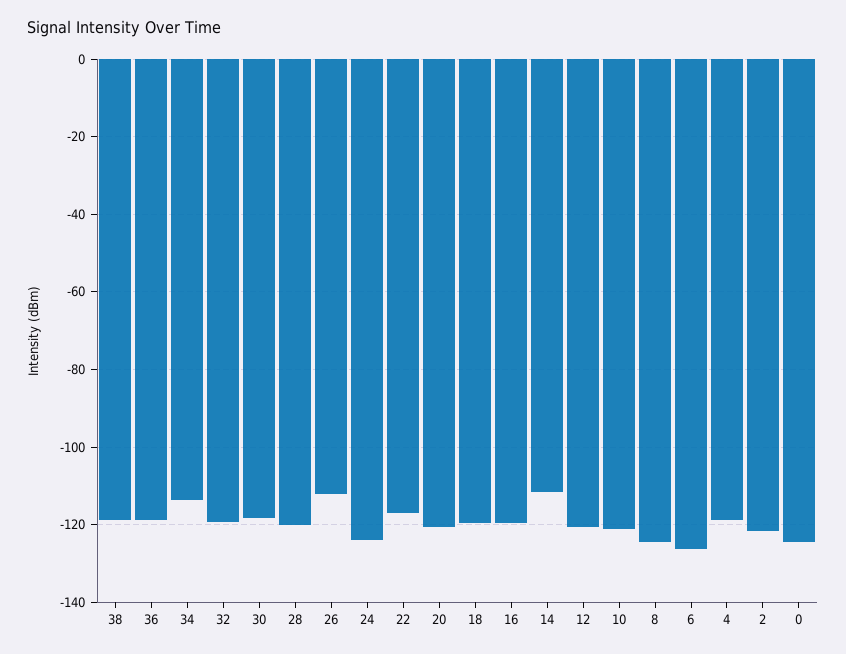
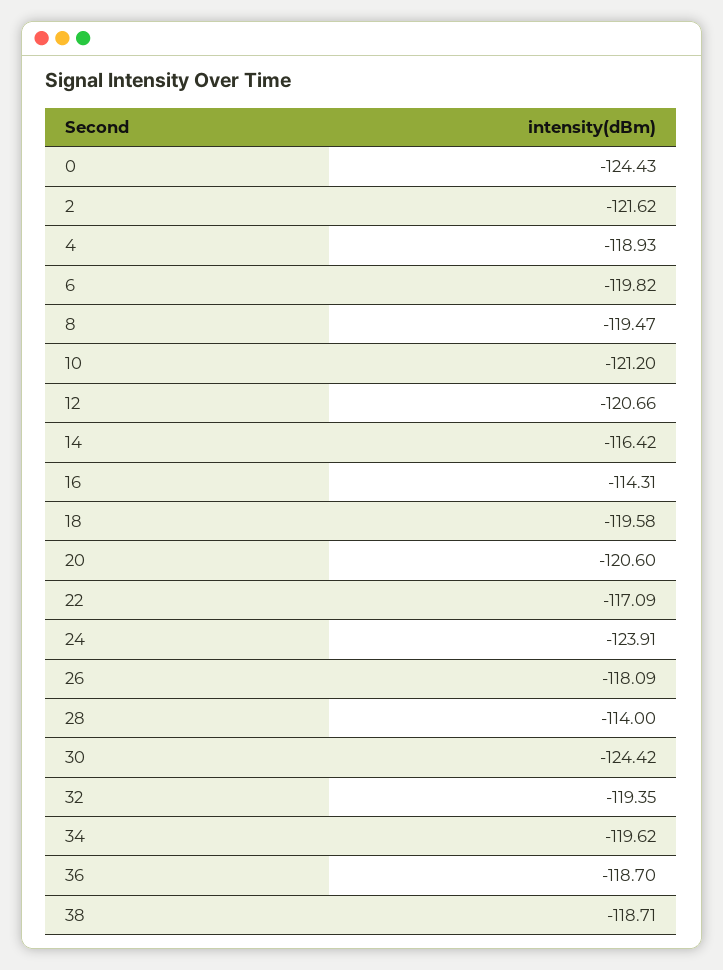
  {
    "38": -118.71,
    "36": -118.7,
-   "34": -114,
+   "34": -119.62,
    "32": -119.35,
-   "30": -118,
+   "30": -124.42,
-   "28": -120,
+   "28": -114,
-   "26": -112,
+   "26": -118.09,
    "24": -123.91,
    "22": -117.09,
    "20": -120.6,
    "18": -119.58,
-   "16": -120,
+   "16": -114.31,
-   "14": -112,
+   "14": -116.42,
    "12": -120.66,
    "10": -121.2,
-   "8": -124,
+   "8": -119.47,
-   "6": -126,
+   "6": -119.82,
    "4": -118.93,
    "2": -121.62,
    "0": -124.43
  }

